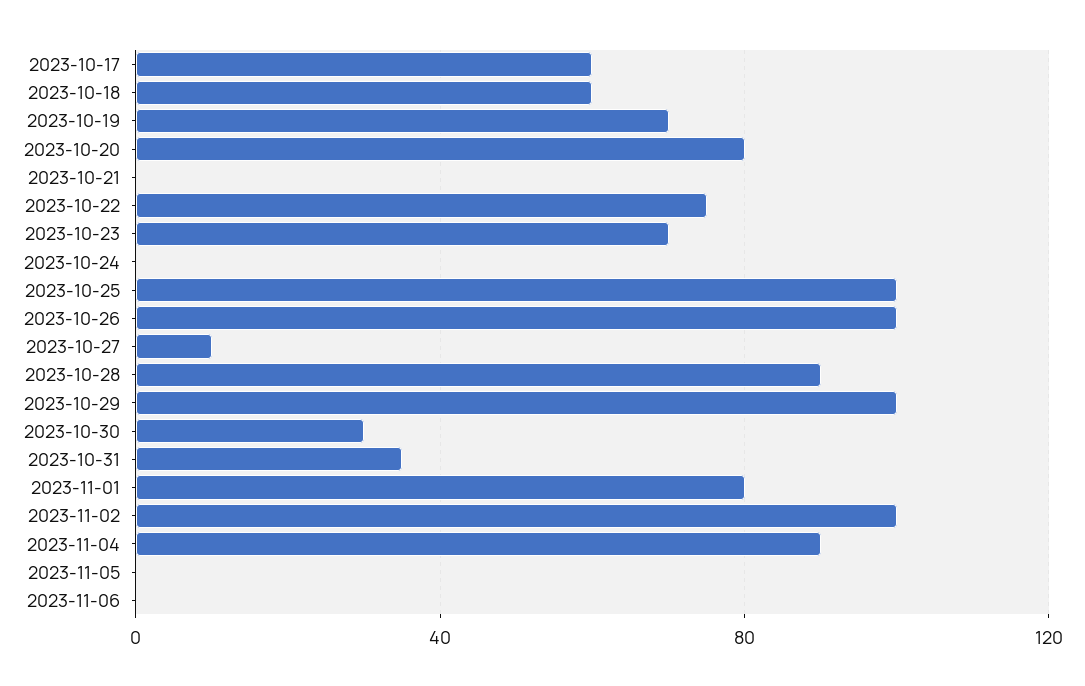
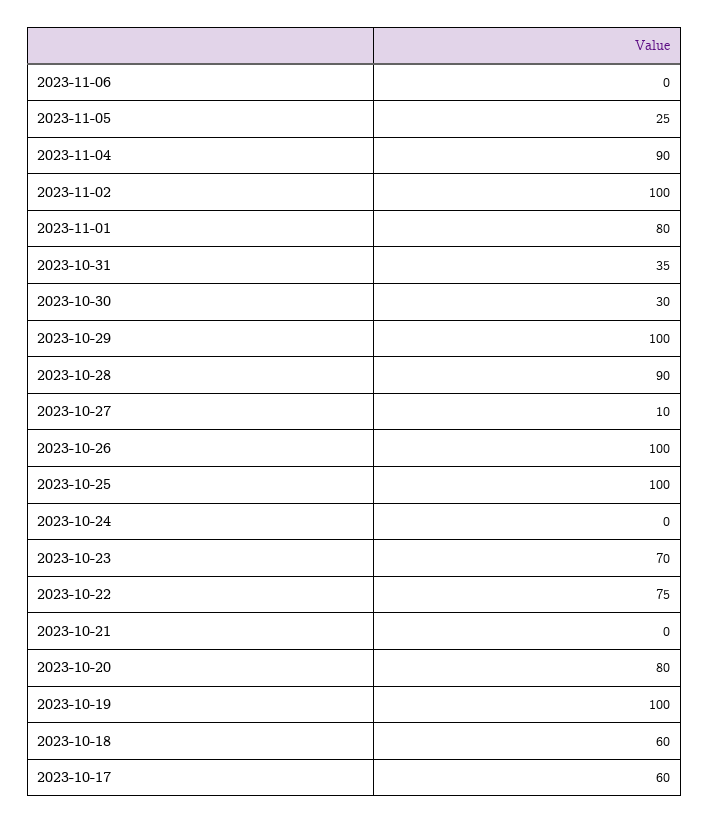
  {
    "2023-10-17": 60,
    "2023-10-18": 60,
-   "2023-10-19": 70,
+   "2023-10-19": 100,
    "2023-10-20": 80,
    "2023-10-21": 0,
    "2023-10-22": 75,
    "2023-10-23": 70,
    "2023-10-24": 0,
    "2023-10-25": 100,
    "2023-10-26": 100,
    "2023-10-27": 10,
    "2023-10-28": 90,
    "2023-10-29": 100,
    "2023-10-30": 30,
    "2023-10-31": 35,
    "2023-11-01": 80,
    "2023-11-02": 100,
    "2023-11-04": 90,
-   "2023-11-05": 0,
+   "2023-11-05": 25,
    "2023-11-06": 0
  }

